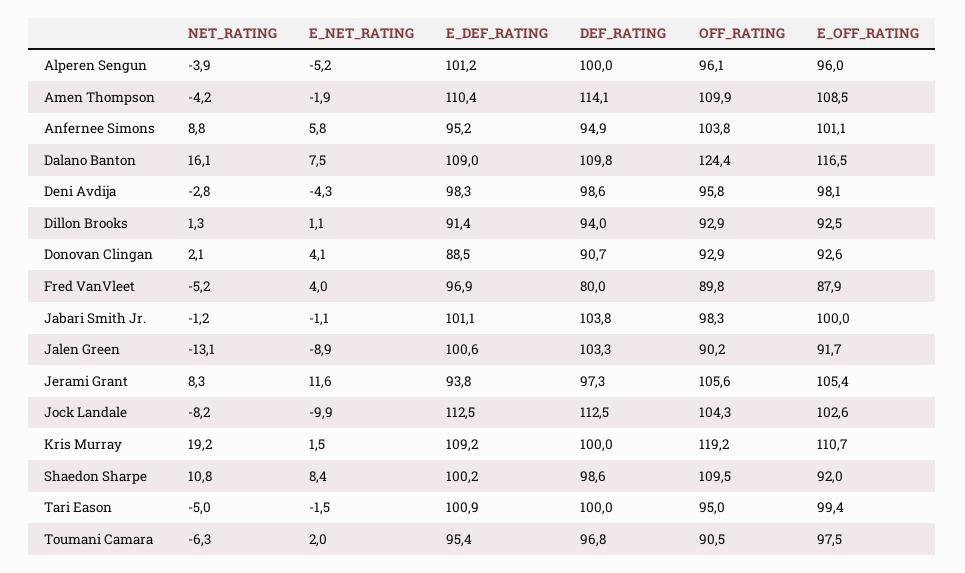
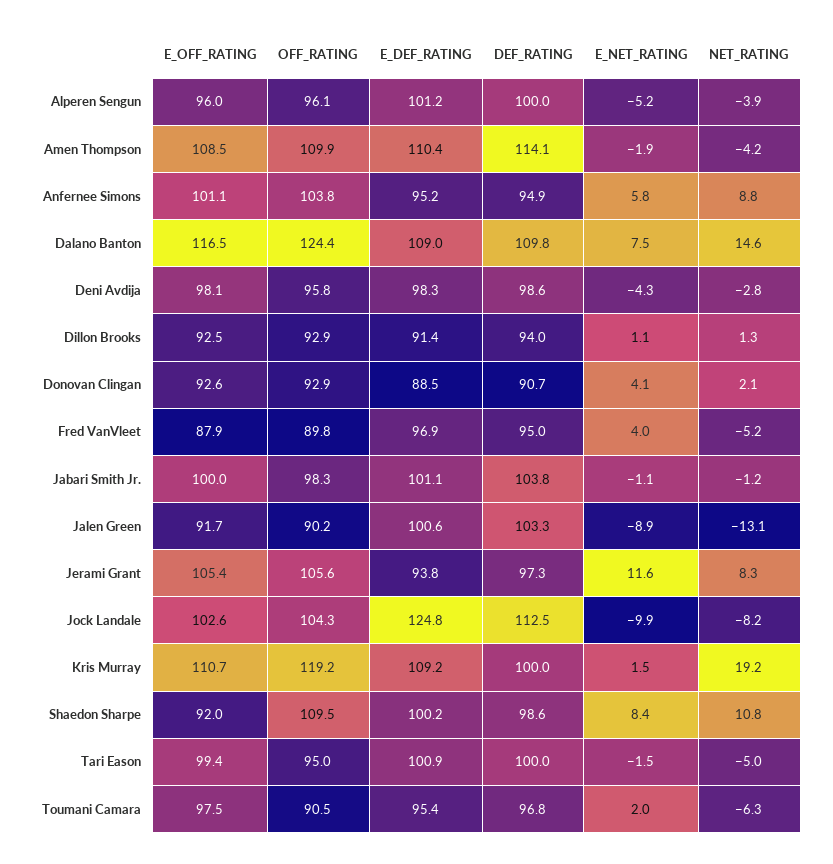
  {
    "NET_RATING": {
      "Alperen Sengun": -3.9,
      "Amen Thompson": -4.2,
      "Anfernee Simons": 8.8,
-     "Dalano Banton": 16.1,
+     "Dalano Banton": 14.6,
      "Deni Avdija": -2.8,
      "Dillon Brooks": 1.3,
      "Donovan Clingan": 2.1,
      "Fred VanVleet": -5.2,
      "Jabari Smith Jr.": -1.2,
      "Jalen Green": -13.1,
      "Jerami Grant": 8.3,
      "Jock Landale": -8.2,
      "Kris Murray": 19.2,
      "Shaedon Sharpe": 10.8,
      "Tari Eason": -5,
      "Toumani Camara": -6.3
    },
    "E_NET_RATING": {
      "Alperen Sengun": -5.2,
      "Amen Thompson": -1.9,
      "Anfernee Simons": 5.8,
      "Dalano Banton": 7.5,
      "Deni Avdija": -4.3,
      "Dillon Brooks": 1.1,
      "Donovan Clingan": 4.1,
      "Fred VanVleet": 4,
      "Jabari Smith Jr.": -1.1,
      "Jalen Green": -8.9,
      "Jerami Grant": 11.6,
      "Jock Landale": -9.9,
      "Kris Murray": 1.5,
      "Shaedon Sharpe": 8.4,
      "Tari Eason": -1.5,
      "Toumani Camara": 2
    },
    "E_DEF_RATING": {
      "Alperen Sengun": 101.2,
      "Amen Thompson": 110.4,
      "Anfernee Simons": 95.2,
      "Dalano Banton": 109,
      "Deni Avdija": 98.3,
      "Dillon Brooks": 91.4,
      "Donovan Clingan": 88.5,
      "Fred VanVleet": 96.9,
      "Jabari Smith Jr.": 101.1,
      "Jalen Green": 100.6,
      "Jerami Grant": 93.8,
-     "Jock Landale": 112.5,
+     "Jock Landale": 124.8,
      "Kris Murray": 109.2,
      "Shaedon Sharpe": 100.2,
      "Tari Eason": 100.9,
      "Toumani Camara": 95.4
    },
    "DEF_RATING": {
      "Alperen Sengun": 100,
      "Amen Thompson": 114.1,
      "Anfernee Simons": 94.9,
      "Dalano Banton": 109.8,
      "Deni Avdija": 98.6,
      "Dillon Brooks": 94,
      "Donovan Clingan": 90.7,
-     "Fred VanVleet": 80,
+     "Fred VanVleet": 95,
      "Jabari Smith Jr.": 103.8,
      "Jalen Green": 103.3,
      "Jerami Grant": 97.3,
      "Jock Landale": 112.5,
      "Kris Murray": 100,
      "Shaedon Sharpe": 98.6,
      "Tari Eason": 100,
      "Toumani Camara": 96.8
    },
    "OFF_RATING": {
      "Alperen Sengun": 96.1,
      "Amen Thompson": 109.9,
      "Anfernee Simons": 103.8,
      "Dalano Banton": 124.4,
      "Deni Avdija": 95.8,
      "Dillon Brooks": 92.9,
      "Donovan Clingan": 92.9,
      "Fred VanVleet": 89.8,
      "Jabari Smith Jr.": 98.3,
      "Jalen Green": 90.2,
      "Jerami Grant": 105.6,
      "Jock Landale": 104.3,
      "Kris Murray": 119.2,
      "Shaedon Sharpe": 109.5,
      "Tari Eason": 95,
      "Toumani Camara": 90.5
    },
    "E_OFF_RATING": {
      "Alperen Sengun": 96,
      "Amen Thompson": 108.5,
      "Anfernee Simons": 101.1,
      "Dalano Banton": 116.5,
      "Deni Avdija": 98.1,
      "Dillon Brooks": 92.5,
      "Donovan Clingan": 92.6,
      "Fred VanVleet": 87.9,
      "Jabari Smith Jr.": 100,
      "Jalen Green": 91.7,
      "Jerami Grant": 105.4,
      "Jock Landale": 102.6,
      "Kris Murray": 110.7,
      "Shaedon Sharpe": 92,
      "Tari Eason": 99.4,
      "Toumani Camara": 97.5
    }
  }

